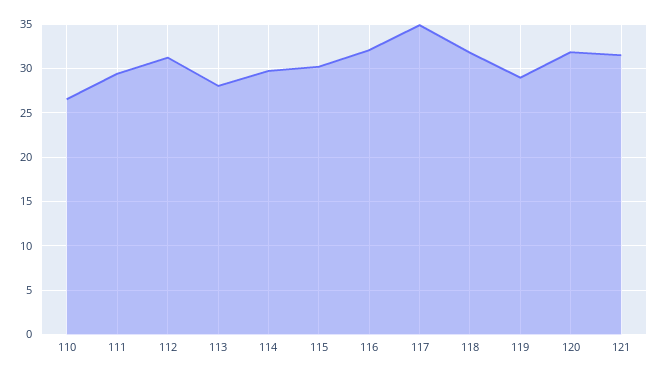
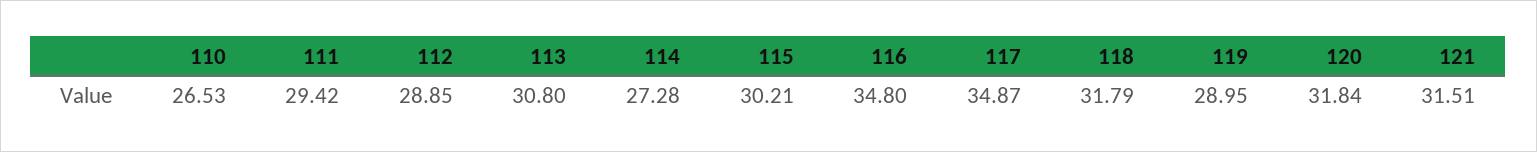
  {
    "110": 26.53,
    "111": 29.42,
-   "112": 31,
+   "112": 28.85,
-   "113": 28,
+   "113": 30.8,
-   "114": 30,
+   "114": 27.28,
    "115": 30.21,
-   "116": 32,
+   "116": 34.8,
    "117": 34.87,
    "118": 31.79,
    "119": 28.95,
    "120": 31.84,
    "121": 31.51
  }

